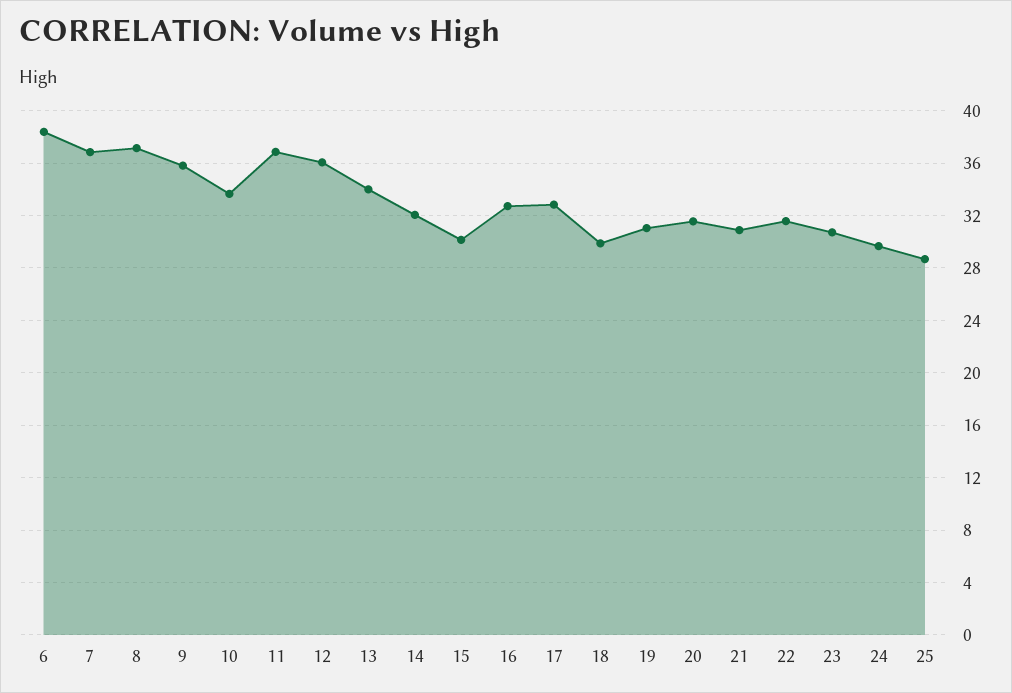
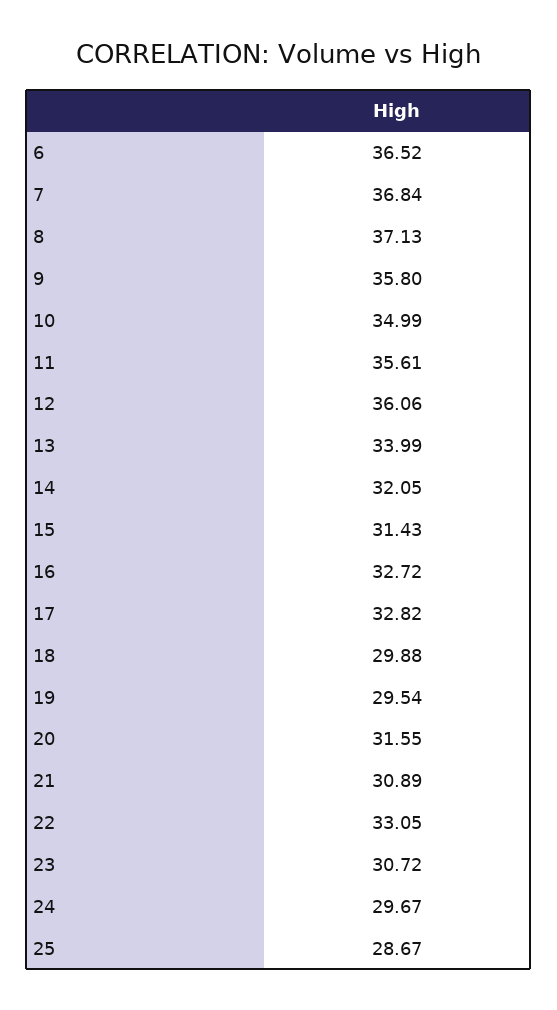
  {
-   "6": 38.5,
+   "6": 36.52,
    "7": 36.84,
    "8": 37.13,
    "9": 35.8,
-   "10": 33.5,
+   "10": 34.99,
-   "11": 37,
+   "11": 35.61,
    "12": 36.06,
    "13": 33.99,
    "14": 32.05,
-   "15": 30,
+   "15": 31.43,
    "16": 32.72,
    "17": 32.82,
    "18": 29.88,
-   "19": 31,
+   "19": 29.54,
    "20": 31.55,
    "21": 30.89,
-   "22": 31.5,
+   "22": 33.05,
    "23": 30.72,
    "24": 29.67,
    "25": 28.67
  }

